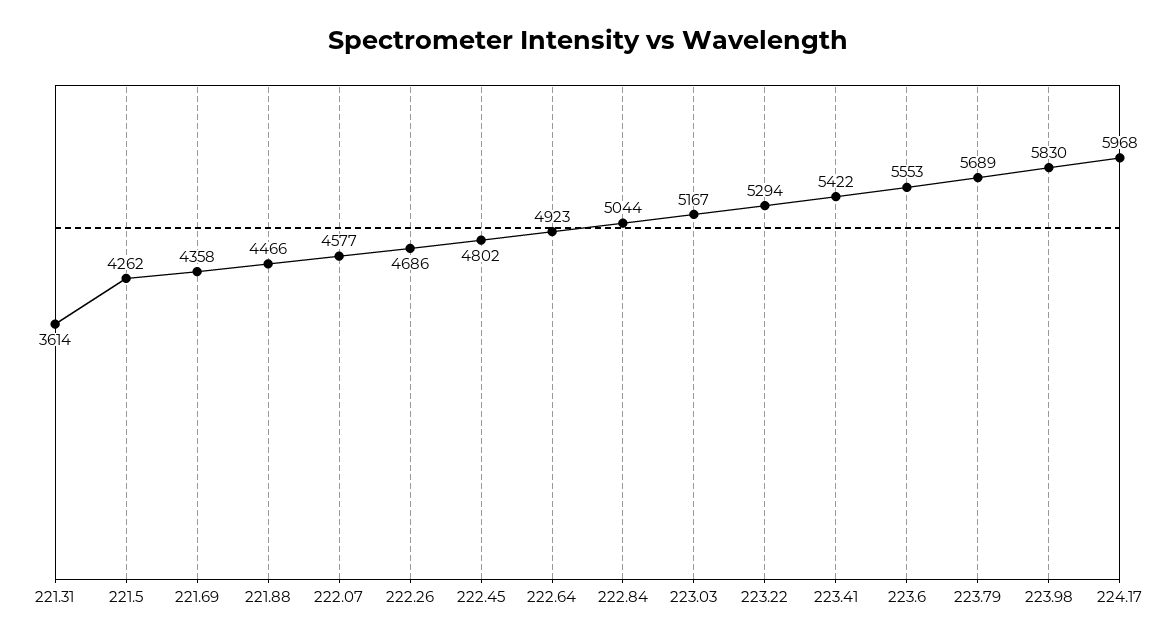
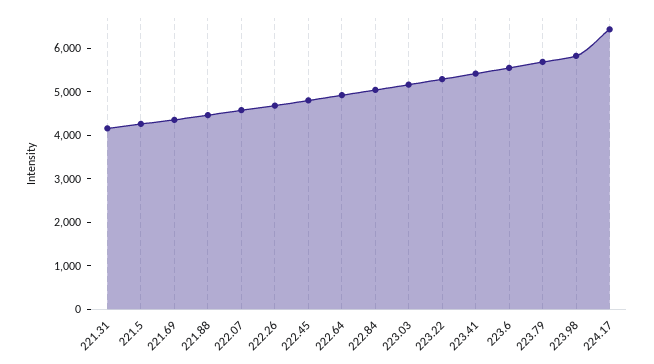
  {
-   "221.31": 3614,
+   "221.31": 4200,
    "221.5": 4262,
    "221.69": 4358,
    "221.88": 4466,
    "222.07": 4577,
    "222.26": 4686,
    "222.45": 4802,
    "222.64": 4923,
    "222.84": 5044,
    "223.03": 5167,
    "223.22": 5294,
    "223.41": 5422,
    "223.6": 5553,
    "223.79": 5689,
    "223.98": 5830,
-   "224.17": 5968
+   "224.17": 6400
  }

